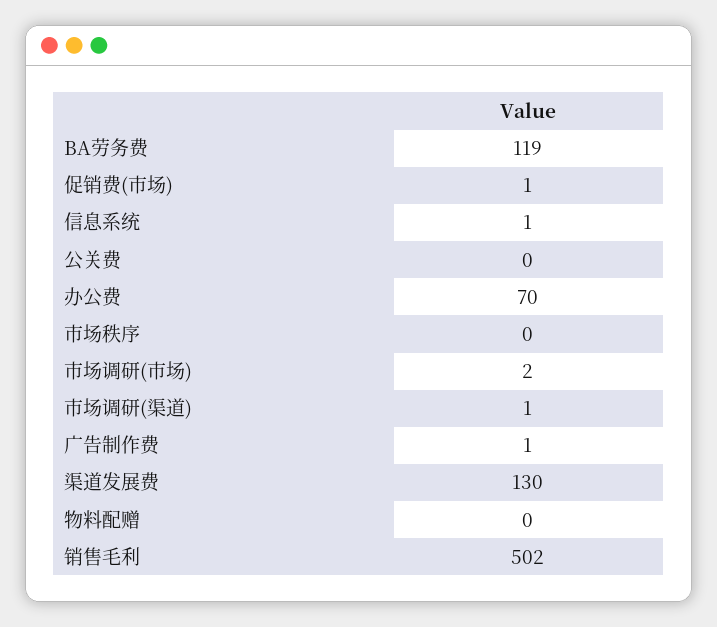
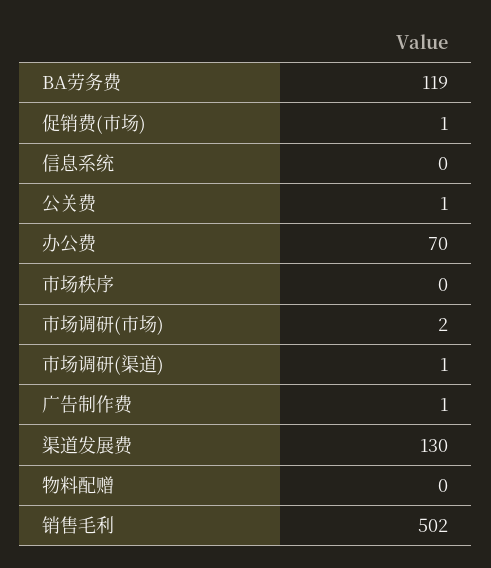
  {
    "BA劳务费": 119,
    "促销费(市场)": 1,
-   "信息系统": 1,
+   "信息系统": 0,
-   "公关费": 0,
+   "公关费": 1,
    "办公费": 70,
    "市场秩序": 0,
    "市场调研(市场)": 2,
    "市场调研(渠道)": 1,
    "广告制作费": 1,
    "渠道发展费": 130,
    "物料配赠": 0,
    "销售毛利": 502
  }

